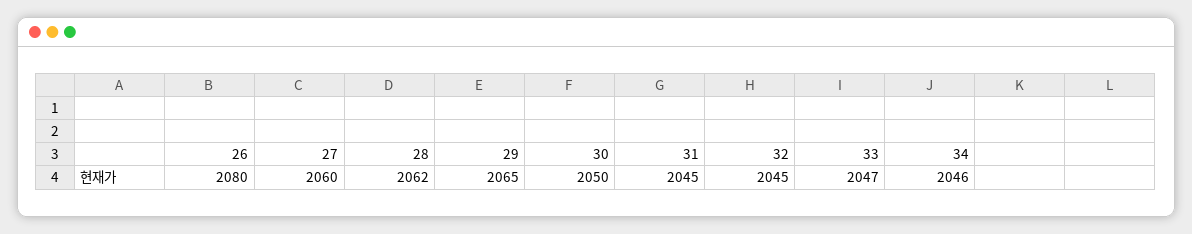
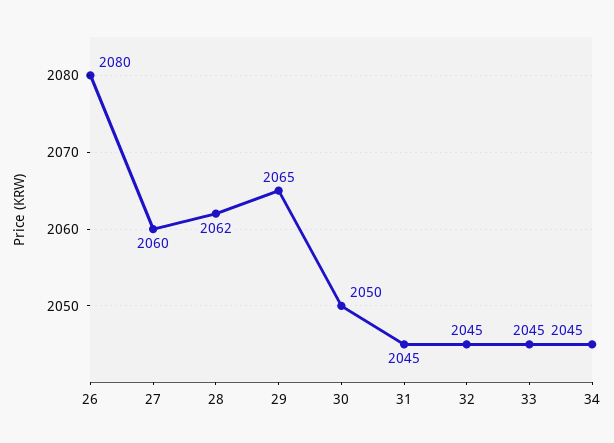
  {
    "26": 2080,
    "27": 2060,
    "28": 2062,
    "29": 2065,
    "30": 2050,
    "31": 2045,
    "32": 2045,
-   "33": 2047,
+   "33": 2045,
-   "34": 2046
+   "34": 2045
  }

